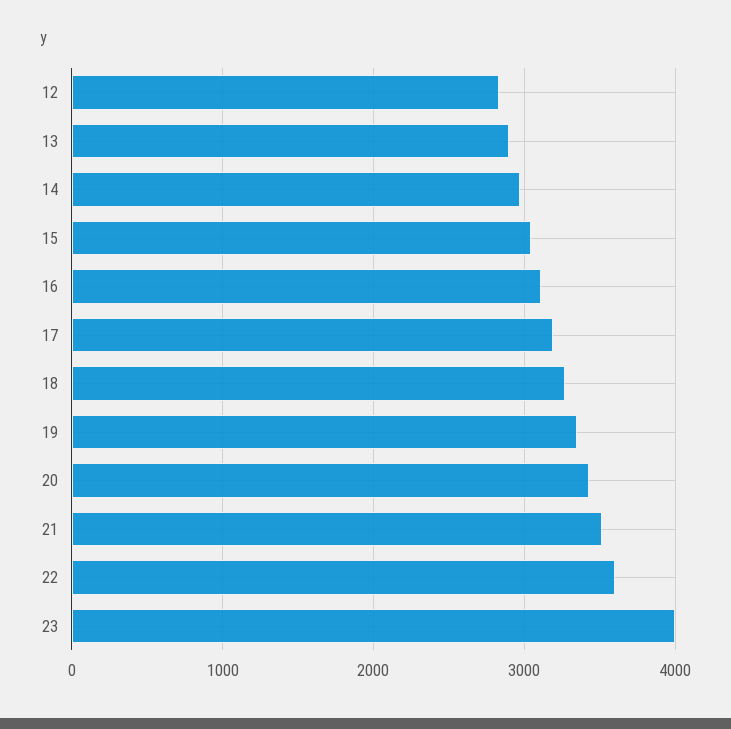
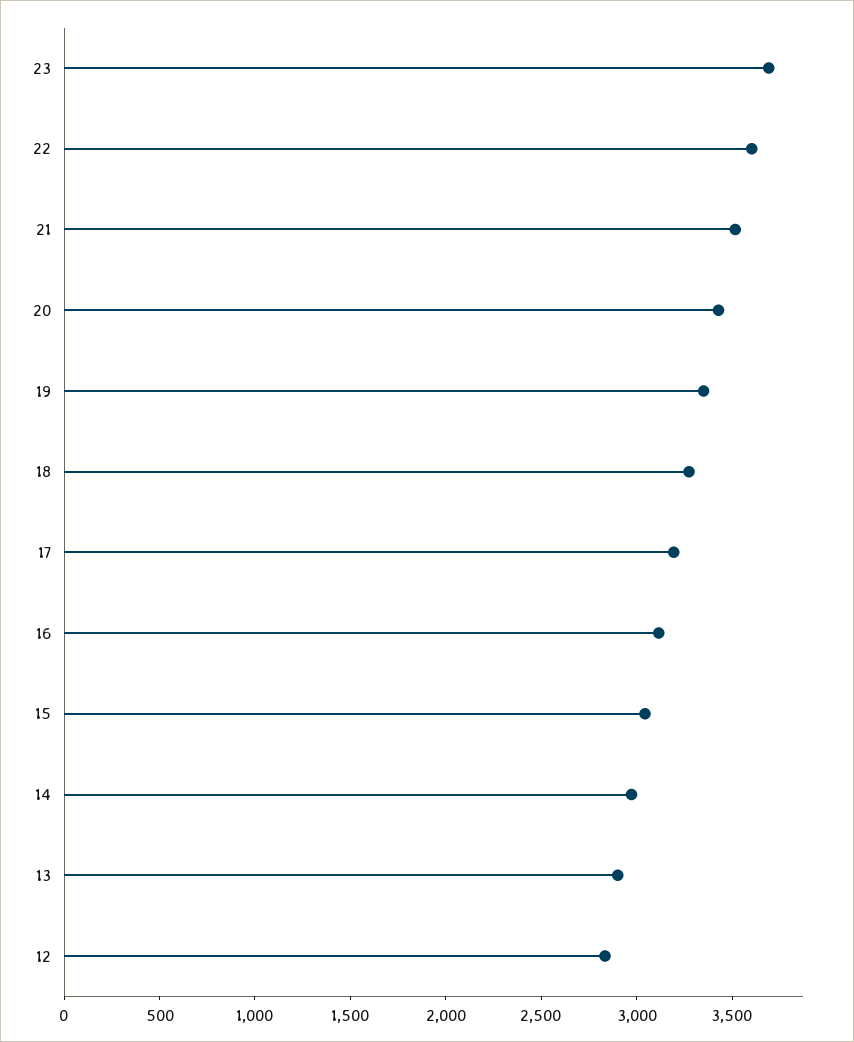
  {
    "12": 2800,
    "13": 2900,
    "14": 3000,
    "15": 3000,
    "16": 3100,
    "17": 3200,
    "18": 3300,
    "19": 3300,
    "20": 3400,
    "21": 3500,
    "22": 3600,
-   "23": 4000
+   "23": 3700
  }

